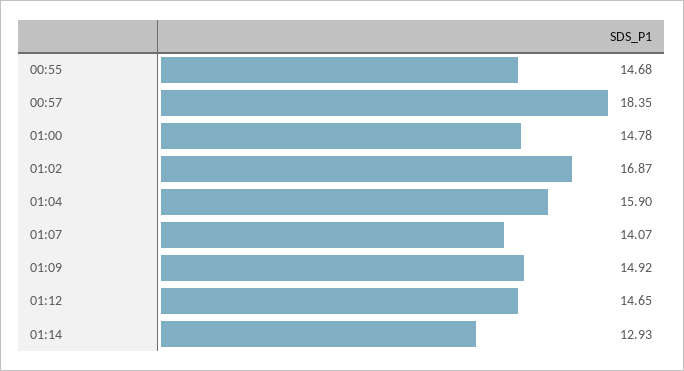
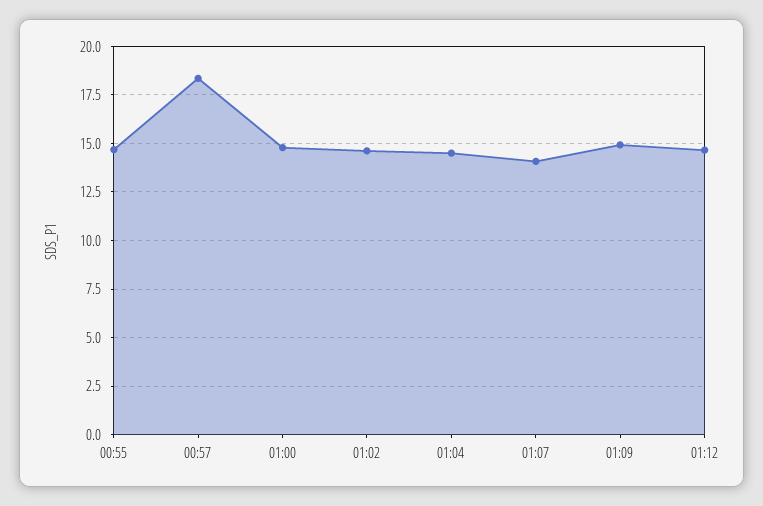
  {
    "00:55": 14.68,
    "00:57": 18.35,
    "01:00": 14.78,
-   "01:02": 16.87,
+   "01:02": 14.5,
-   "01:04": 15.9,
+   "01:04": 14.5,
    "01:07": 14.07,
    "01:09": 14.92,
-   "01:12": 14.65,
+   "01:12": 14.65
-   "01:14": 12.93
  }

